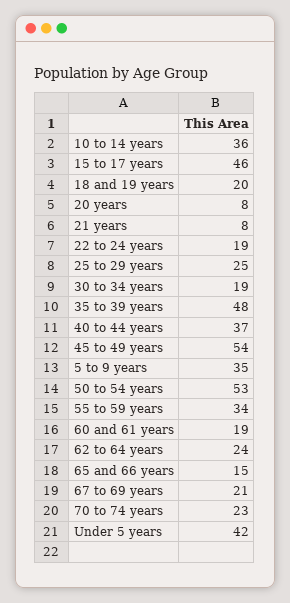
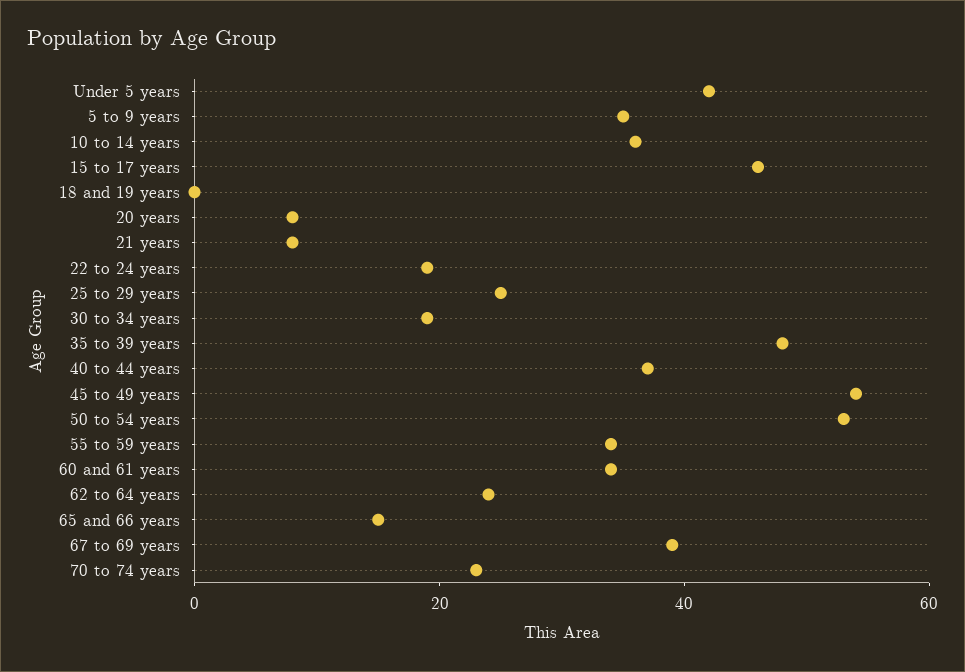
  {
    "10 to 14 years": 36,
    "15 to 17 years": 46,
-   "18 and 19 years": 20,
+   "18 and 19 years": 0,
    "20 years": 8,
    "21 years": 8,
    "22 to 24 years": 19,
    "25 to 29 years": 25,
    "30 to 34 years": 19,
    "35 to 39 years": 48,
    "40 to 44 years": 37,
    "45 to 49 years": 54,
    "5 to 9 years": 35,
    "50 to 54 years": 53,
    "55 to 59 years": 34,
-   "60 and 61 years": 19,
+   "60 and 61 years": 35,
    "62 to 64 years": 24,
    "65 and 66 years": 15,
-   "67 to 69 years": 21,
+   "67 to 69 years": 40,
    "70 to 74 years": 23,
    "Under 5 years": 42
  }

